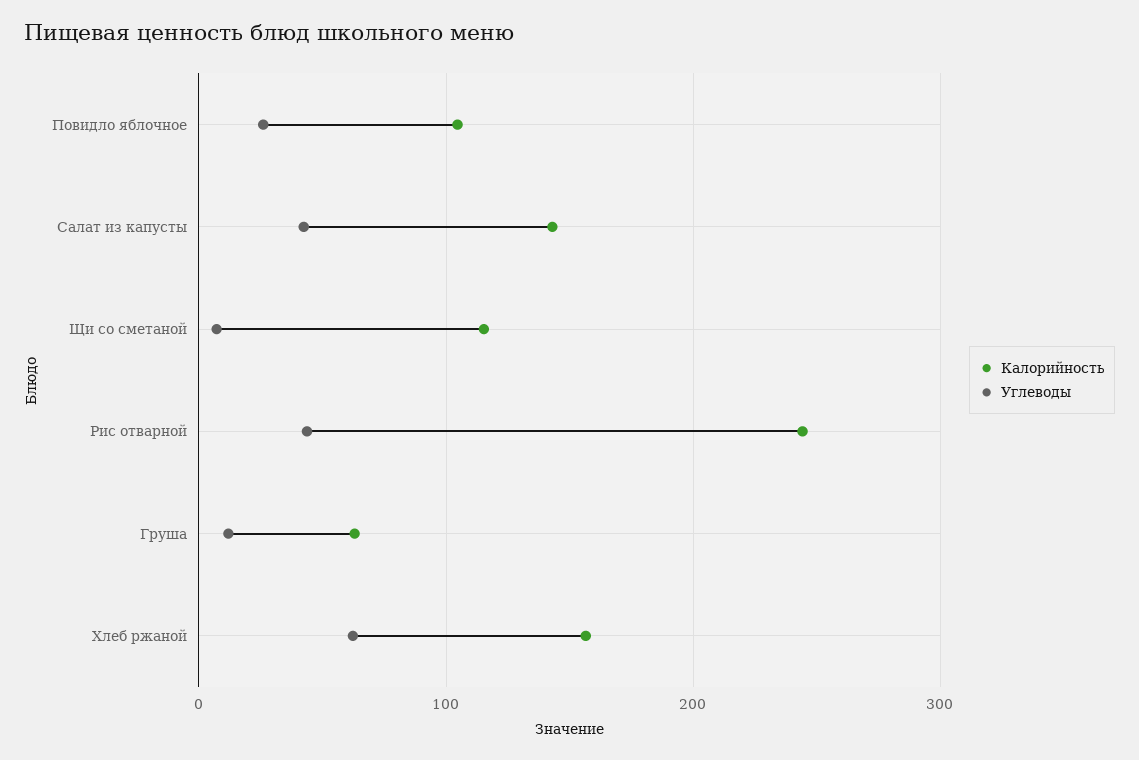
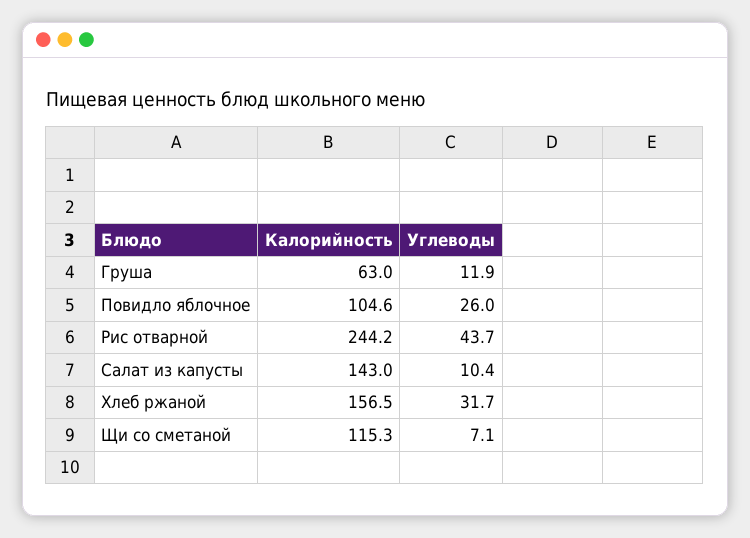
  {
    "Калорийность": {
      "Повидло яблочное": 104.6,
      "Салат из капусты": 143,
      "Щи со сметаной": 115.3,
      "Рис отварной": 244.2,
      "Груша": 63,
      "Хлеб ржаной": 156.5
    },
    "Углеводы": {
      "Повидло яблочное": 26,
-     "Салат из капусты": 40,
+     "Салат из капусты": 10.4,
      "Щи со сметаной": 7.1,
      "Рис отварной": 43.7,
      "Груша": 11.9,
-     "Хлеб ржаной": 60
+     "Хлеб ржаной": 31.7
    }
  }

